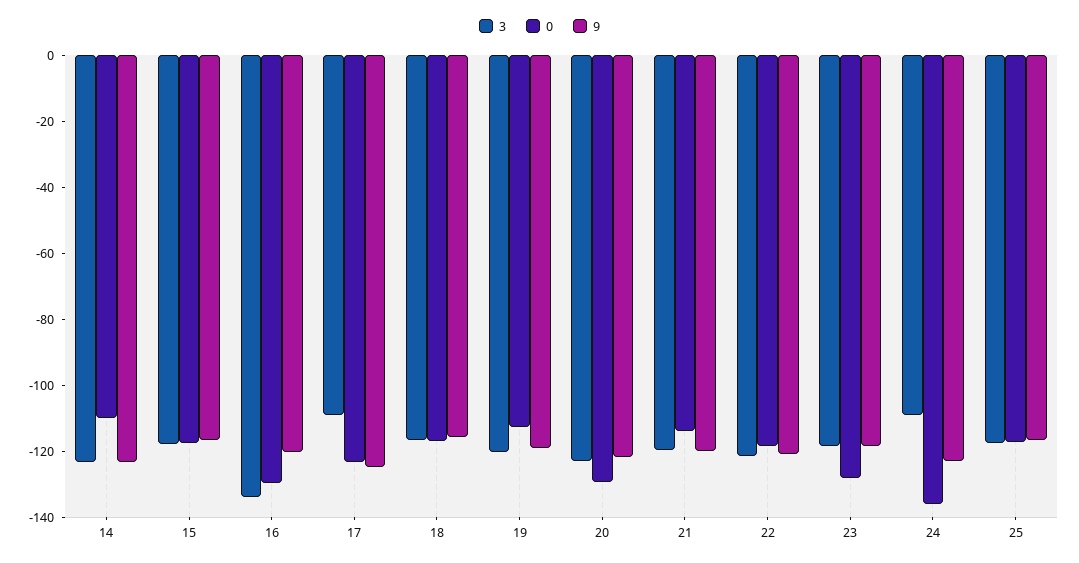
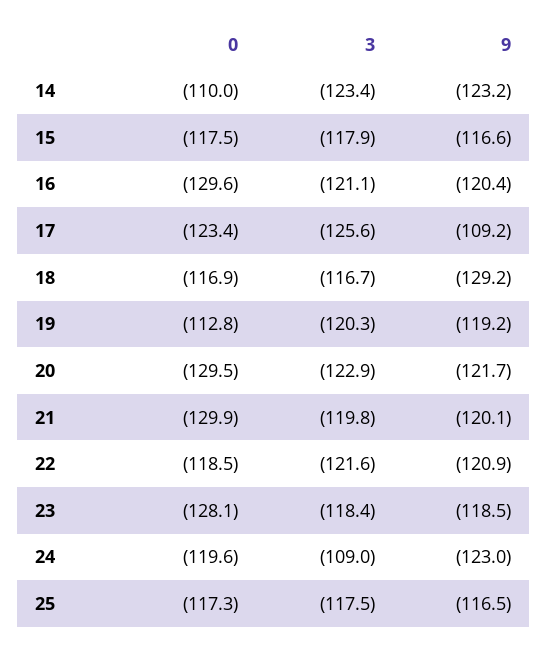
  {
    "3": {
      "14": -123.4,
      "15": -117.9,
-     "16": -135,
+     "16": -121.1,
-     "17": -110,
+     "17": -125.6,
      "18": -116.7,
      "19": -120.3,
      "20": -122.9,
      "21": -119.8,
      "22": -121.6,
      "23": -118.4,
      "24": -109,
      "25": -117.5
    },
    "0": {
      "14": -110,
      "15": -117.5,
      "16": -129.6,
      "17": -123.4,
      "18": -116.9,
      "19": -112.8,
      "20": -129.5,
-     "21": -115,
+     "21": -129.9,
      "22": -118.5,
      "23": -128.1,
-     "24": -135,
+     "24": -119.6,
      "25": -117.3
    },
    "9": {
      "14": -123.2,
      "15": -116.6,
      "16": -120.4,
-     "17": -125,
+     "17": -109.2,
-     "18": -115,
+     "18": -129.2,
      "19": -119.2,
      "20": -121.7,
      "21": -120.1,
      "22": -120.9,
      "23": -118.5,
      "24": -123,
      "25": -116.5
    }
  }

